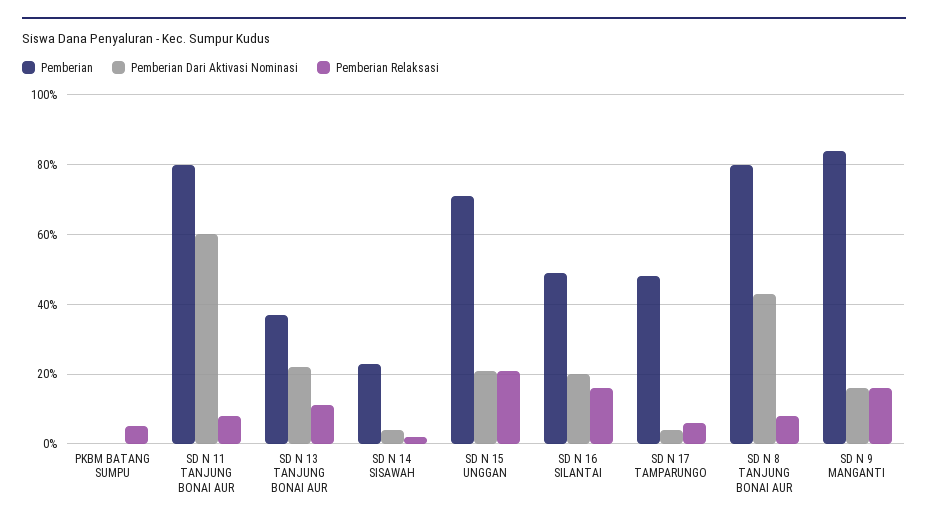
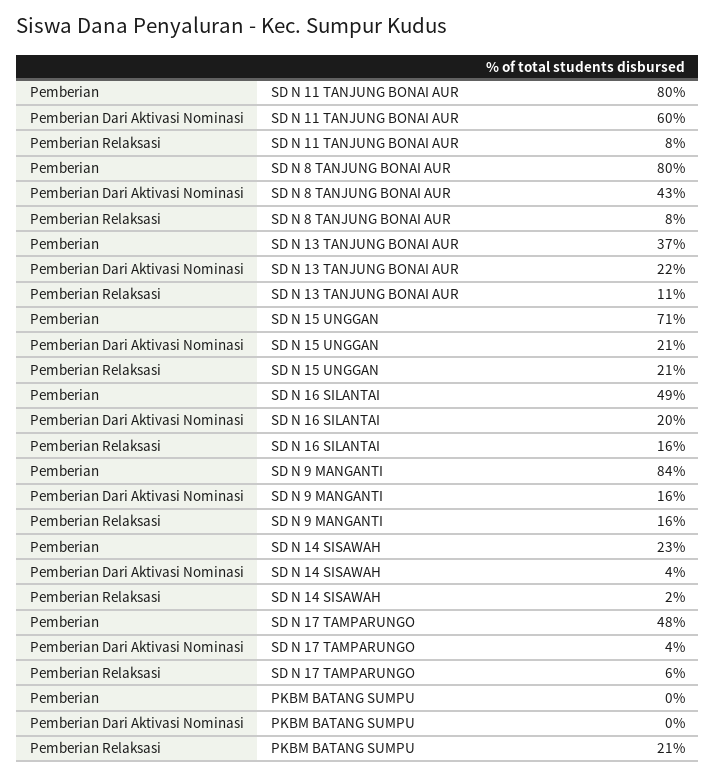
  {
    "Pemberian": {
      "PKBM BATANG SUMPU": 0,
      "SD N 11 TANJUNG BONAI AUR": 80,
      "SD N 13 TANJUNG BONAI AUR": 37,
      "SD N 14 SISAWAH": 23,
      "SD N 15 UNGGAN": 71,
      "SD N 16 SILANTAI": 49,
      "SD N 17 TAMPARUNGO": 48,
      "SD N 8 TANJUNG BONAI AUR": 80,
      "SD N 9 MANGANTI": 84
    },
    "Pemberian Dari Aktivasi Nominasi": {
      "PKBM BATANG SUMPU": 0,
      "SD N 11 TANJUNG BONAI AUR": 60,
      "SD N 13 TANJUNG BONAI AUR": 22,
      "SD N 14 SISAWAH": 4,
      "SD N 15 UNGGAN": 21,
      "SD N 16 SILANTAI": 20,
      "SD N 17 TAMPARUNGO": 4,
      "SD N 8 TANJUNG BONAI AUR": 43,
      "SD N 9 MANGANTI": 16
    },
    "Pemberian Relaksasi": {
-     "PKBM BATANG SUMPU": 5,
+     "PKBM BATANG SUMPU": 21,
      "SD N 11 TANJUNG BONAI AUR": 8,
      "SD N 13 TANJUNG BONAI AUR": 11,
      "SD N 14 SISAWAH": 2,
      "SD N 15 UNGGAN": 21,
      "SD N 16 SILANTAI": 16,
      "SD N 17 TAMPARUNGO": 6,
      "SD N 8 TANJUNG BONAI AUR": 8,
      "SD N 9 MANGANTI": 16
    }
  }

